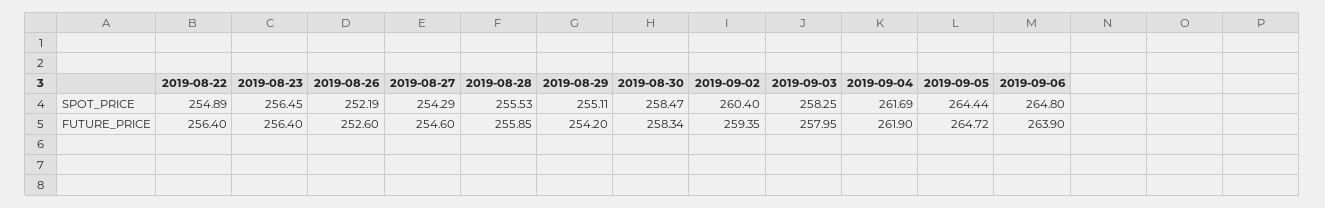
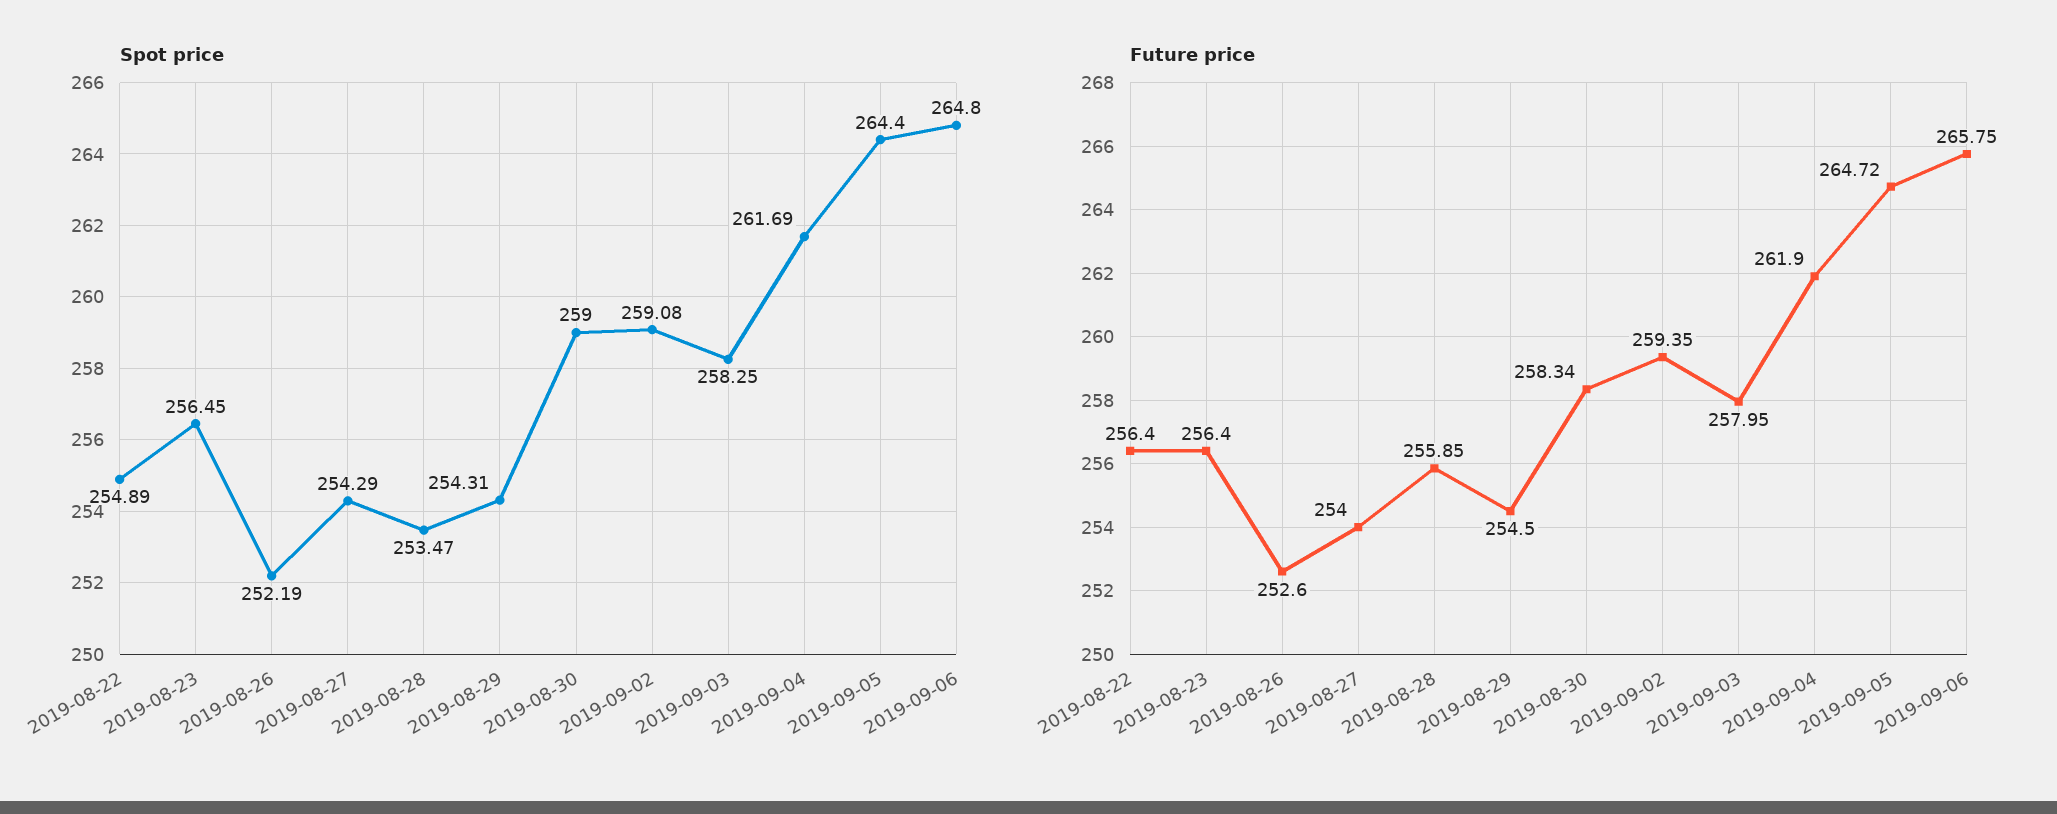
  {
    "SPOT_PRICE": {
      "2019-08-22": 254.89,
      "2019-08-23": 256.45,
      "2019-08-26": 252.19,
      "2019-08-27": 254.29,
-     "2019-08-28": 255.53,
+     "2019-08-28": 253.47,
-     "2019-08-29": 255.11,
+     "2019-08-29": 254.31,
-     "2019-08-30": 258.47,
+     "2019-08-30": 259,
-     "2019-09-02": 260.4,
+     "2019-09-02": 259.08,
      "2019-09-03": 258.25,
      "2019-09-04": 261.69,
-     "2019-09-05": 264.44,
+     "2019-09-05": 264.4,
      "2019-09-06": 264.8
    },
    "FUTURE_PRICE": {
      "2019-08-22": 256.4,
      "2019-08-23": 256.4,
      "2019-08-26": 252.6,
-     "2019-08-27": 254.6,
+     "2019-08-27": 254,
      "2019-08-28": 255.85,
-     "2019-08-29": 254.2,
+     "2019-08-29": 254.5,
      "2019-08-30": 258.34,
      "2019-09-02": 259.35,
      "2019-09-03": 257.95,
      "2019-09-04": 261.9,
      "2019-09-05": 264.72,
-     "2019-09-06": 263.9
+     "2019-09-06": 265.75
    }
  }

